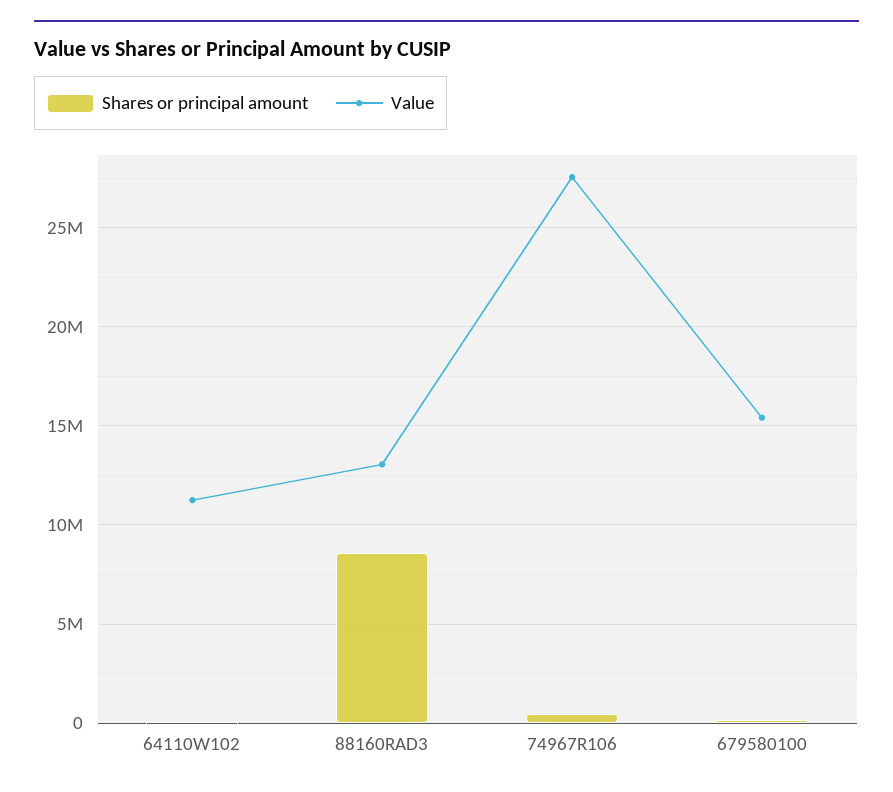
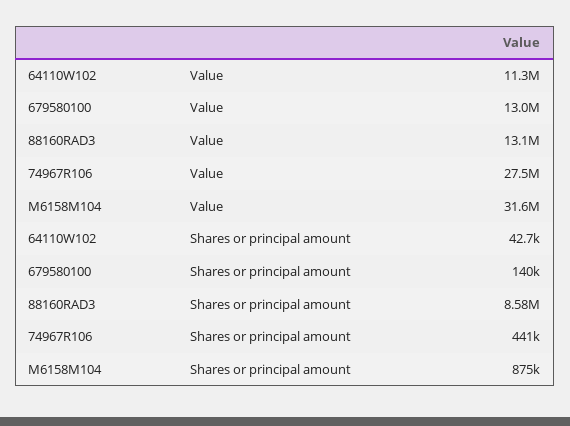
  {
    "Shares or principal amount": {
      "64110W102": 42700,
      "88160RAD3": 8580000,
      "74967R106": 441000,
-     "679580100": 140000
+     "679580100": 140000,
+     "M6158M104": 875000
    },
    "Value": {
      "64110W102": 11300000,
      "88160RAD3": 13100000,
      "74967R106": 27500000,
-     "679580100": 15500000
+     "679580100": 13000000,
+     "M6158M104": 31600000
    }
  }

